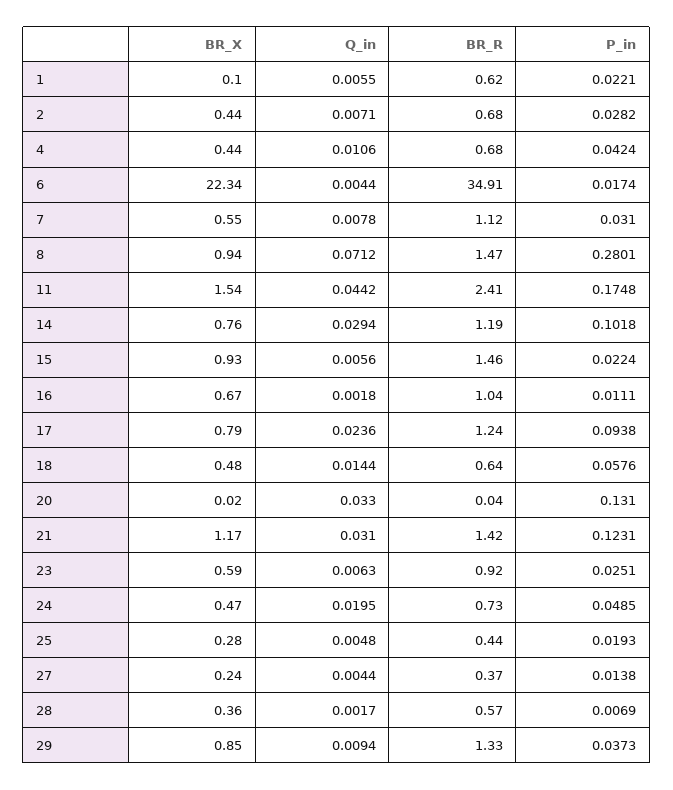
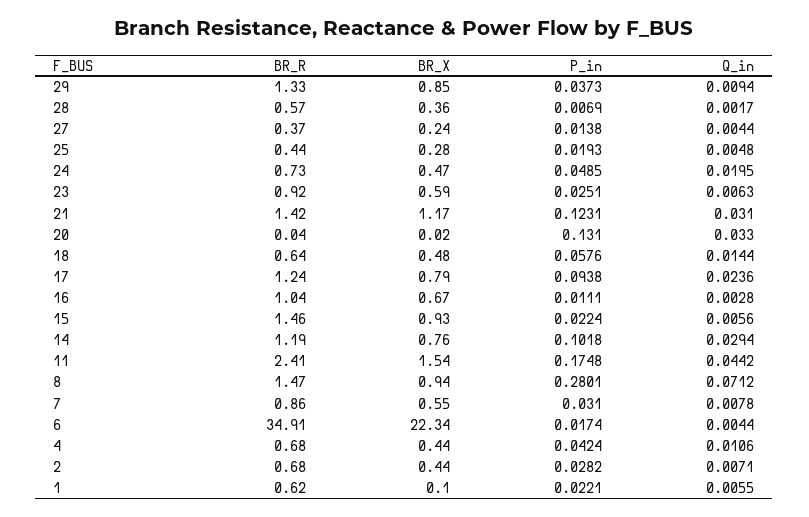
  {
    "BR_X": {
      "1": 0.1,
      "2": 0.44,
      "4": 0.44,
      "6": 22.34,
      "7": 0.55,
      "8": 0.94,
      "11": 1.54,
      "14": 0.76,
      "15": 0.93,
      "16": 0.67,
      "17": 0.79,
      "18": 0.48,
      "20": 0.02,
      "21": 1.17,
      "23": 0.59,
      "24": 0.47,
      "25": 0.28,
      "27": 0.24,
      "28": 0.36,
      "29": 0.85
    },
    "Q_in": {
      "1": 0.0055,
      "2": 0.0071,
      "4": 0.0106,
      "6": 0.0044,
      "7": 0.0078,
      "8": 0.0712,
      "11": 0.0442,
      "14": 0.0294,
      "15": 0.0056,
-     "16": 0.0018,
+     "16": 0.0028,
      "17": 0.0236,
      "18": 0.0144,
      "20": 0.033,
      "21": 0.031,
      "23": 0.0063,
      "24": 0.0195,
      "25": 0.0048,
      "27": 0.0044,
      "28": 0.0017,
      "29": 0.0094
    },
    "BR_R": {
      "1": 0.62,
      "2": 0.68,
      "4": 0.68,
      "6": 34.91,
-     "7": 1.12,
+     "7": 0.86,
      "8": 1.47,
      "11": 2.41,
      "14": 1.19,
      "15": 1.46,
      "16": 1.04,
      "17": 1.24,
      "18": 0.64,
      "20": 0.04,
      "21": 1.42,
      "23": 0.92,
      "24": 0.73,
      "25": 0.44,
      "27": 0.37,
      "28": 0.57,
      "29": 1.33
    },
    "P_in": {
      "1": 0.0221,
      "2": 0.0282,
      "4": 0.0424,
      "6": 0.0174,
      "7": 0.031,
      "8": 0.2801,
      "11": 0.1748,
      "14": 0.1018,
      "15": 0.0224,
      "16": 0.0111,
      "17": 0.0938,
      "18": 0.0576,
      "20": 0.131,
      "21": 0.1231,
      "23": 0.0251,
      "24": 0.0485,
      "25": 0.0193,
      "27": 0.0138,
      "28": 0.0069,
      "29": 0.0373
    }
  }

